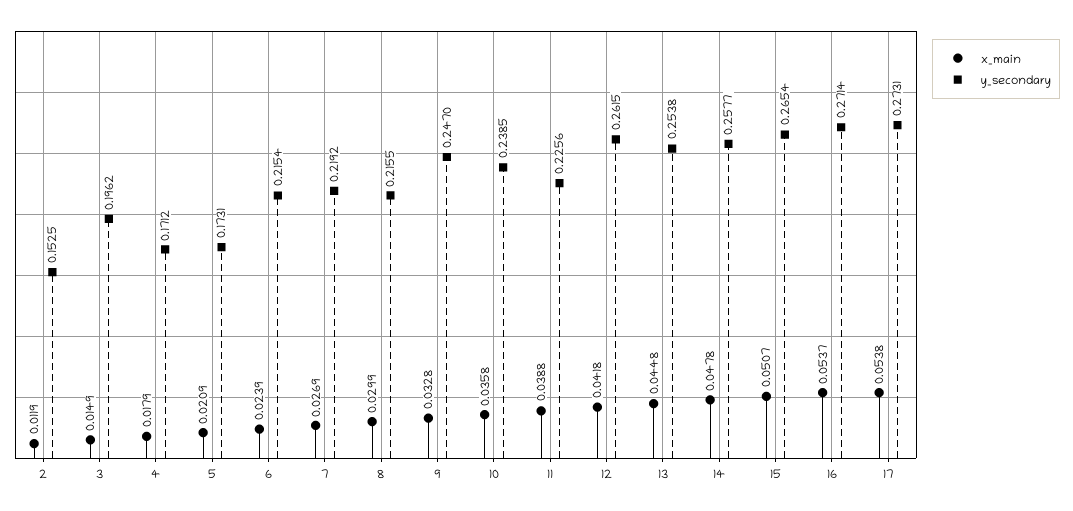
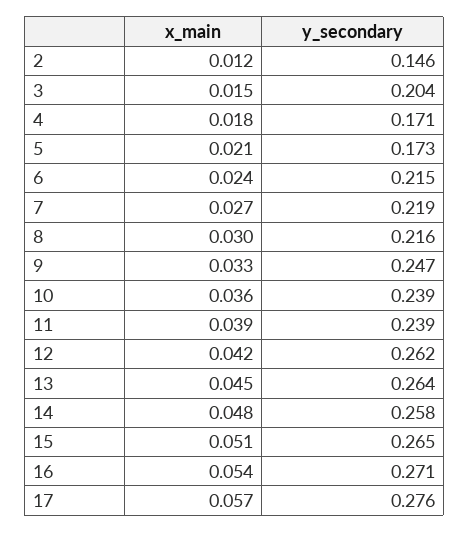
  {
    "x_main": {
      "2": 0.0119,
      "3": 0.0149,
      "4": 0.0179,
      "5": 0.0209,
      "6": 0.0239,
      "7": 0.0269,
      "8": 0.0299,
      "9": 0.0328,
      "10": 0.0358,
      "11": 0.0388,
      "12": 0.0418,
      "13": 0.0448,
      "14": 0.0478,
      "15": 0.0507,
      "16": 0.0537,
-     "17": 0.0538
+     "17": 0.057
    },
    "y_secondary": {
-     "2": 0.1525,
+     "2": 0.146,
-     "3": 0.1962,
+     "3": 0.204,
      "4": 0.1712,
      "5": 0.1731,
      "6": 0.2154,
      "7": 0.2192,
      "8": 0.2155,
      "9": 0.247,
      "10": 0.2385,
-     "11": 0.2256,
+     "11": 0.239,
      "12": 0.2615,
-     "13": 0.2538,
+     "13": 0.264,
      "14": 0.2577,
      "15": 0.2654,
      "16": 0.2714,
-     "17": 0.2731
+     "17": 0.276
    }
  }

